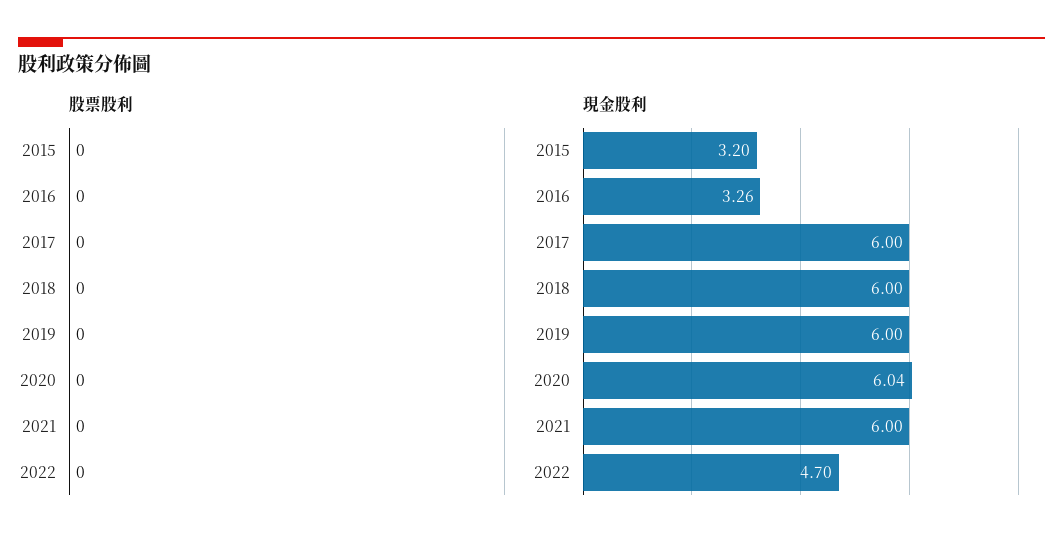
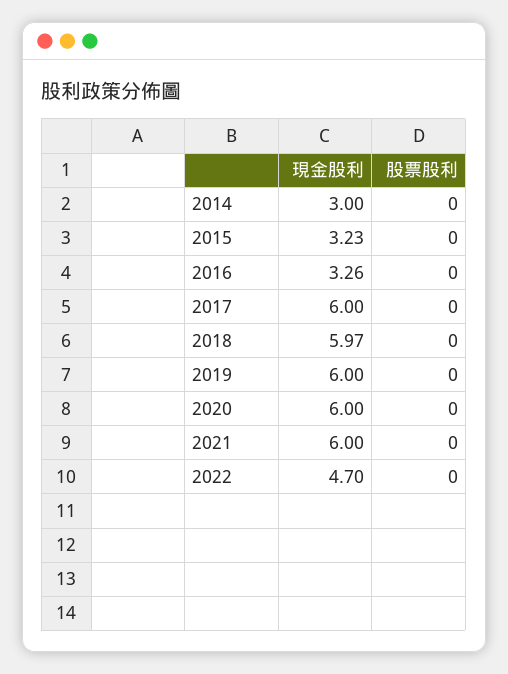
  {
    "股票股利": {
      "2015": 0,
      "2016": 0,
      "2017": 0,
      "2018": 0,
      "2019": 0,
      "2020": 0,
      "2021": 0,
-     "2022": 0
+     "2022": 0,
+     "2014": 0
    },
    "現金股利": {
-     "2015": 3.2,
+     "2015": 3.23,
      "2016": 3.26,
      "2017": 6,
-     "2018": 6,
+     "2018": 5.97,
      "2019": 6,
-     "2020": 6.04,
+     "2020": 6,
      "2021": 6,
-     "2022": 4.7
+     "2022": 4.7,
+     "2014": 3
    }
  }

